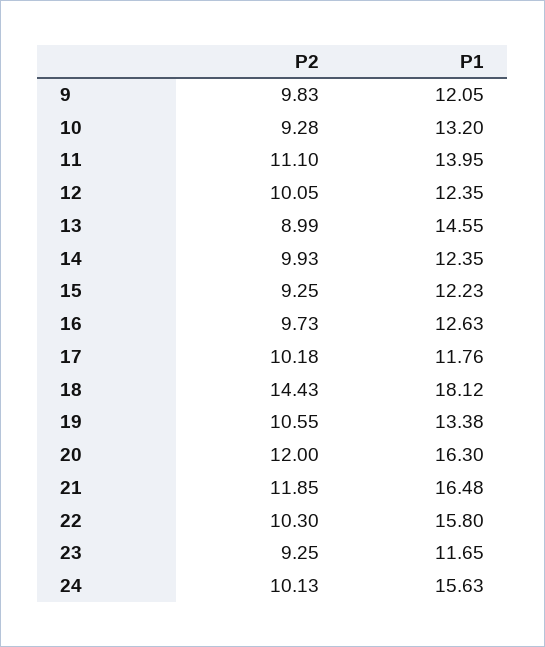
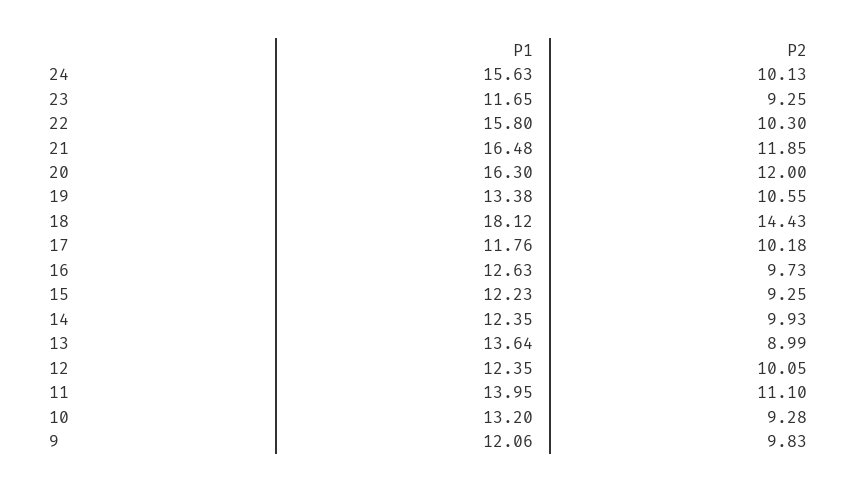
  {
    "P2": {
      "9": 9.83,
      "10": 9.28,
      "11": 11.1,
      "12": 10.05,
      "13": 8.99,
      "14": 9.93,
      "15": 9.25,
      "16": 9.73,
      "17": 10.18,
      "18": 14.43,
      "19": 10.55,
      "20": 12,
      "21": 11.85,
      "22": 10.3,
      "23": 9.25,
      "24": 10.13
    },
    "P1": {
-     "9": 12.05,
+     "9": 12.06,
      "10": 13.2,
      "11": 13.95,
      "12": 12.35,
-     "13": 14.55,
+     "13": 13.64,
      "14": 12.35,
      "15": 12.23,
      "16": 12.63,
      "17": 11.76,
      "18": 18.12,
      "19": 13.38,
      "20": 16.3,
      "21": 16.48,
      "22": 15.8,
      "23": 11.65,
      "24": 15.63
    }
  }

